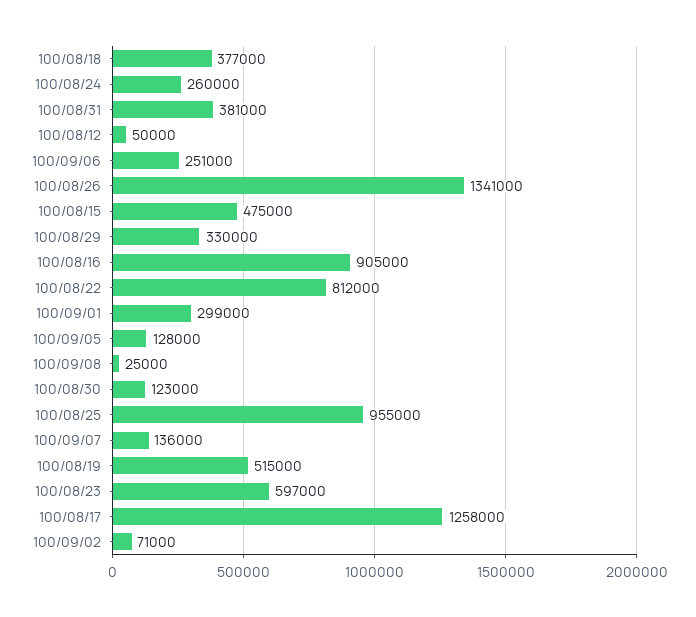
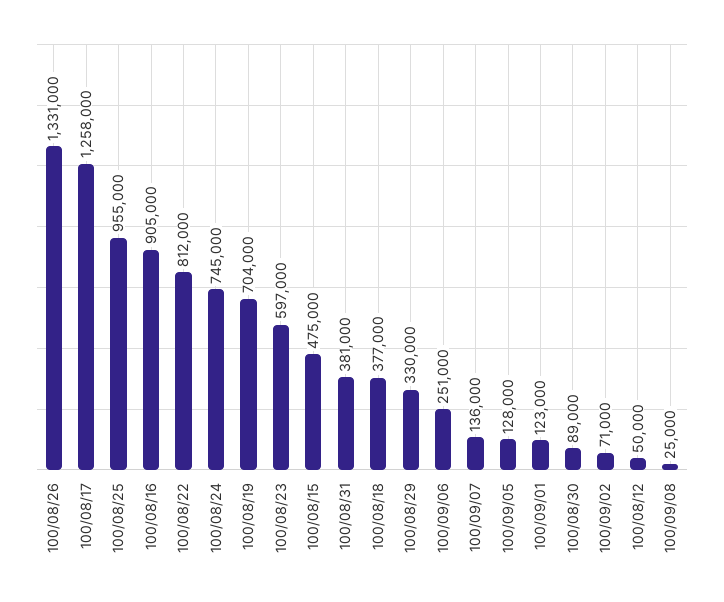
  {
    "100/08/18": 377000,
-   "100/08/24": 260000,
+   "100/08/24": 745000,
    "100/08/31": 381000,
    "100/08/12": 50000,
    "100/09/06": 251000,
-   "100/08/26": 1341000,
+   "100/08/26": 1331000,
    "100/08/15": 475000,
    "100/08/29": 330000,
    "100/08/16": 905000,
    "100/08/22": 812000,
-   "100/09/01": 299000,
+   "100/09/01": 123000,
    "100/09/05": 128000,
    "100/09/08": 25000,
-   "100/08/30": 123000,
+   "100/08/30": 89000,
    "100/08/25": 955000,
    "100/09/07": 136000,
-   "100/08/19": 515000,
+   "100/08/19": 704000,
    "100/08/23": 597000,
    "100/08/17": 1258000,
    "100/09/02": 71000
  }

